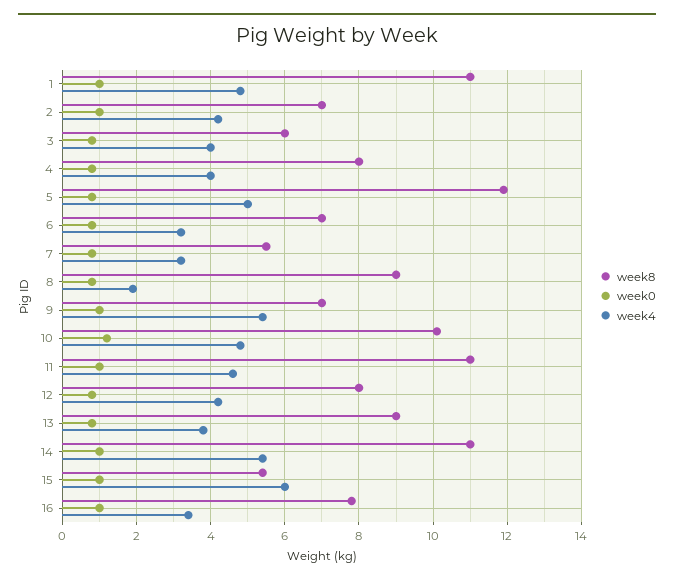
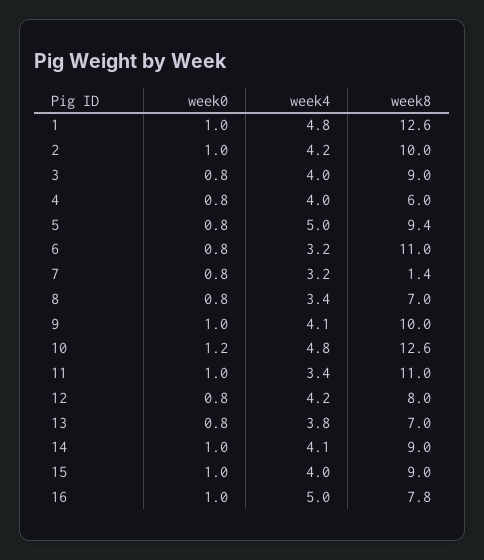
  {
    "week8": {
-     "1": 11,
+     "1": 12.6,
-     "2": 7,
+     "2": 10,
-     "3": 6,
+     "3": 9,
-     "4": 8,
+     "4": 6,
-     "5": 12,
+     "5": 9.4,
-     "6": 7,
+     "6": 11,
-     "7": 5.5,
+     "7": 1.4,
-     "8": 9,
+     "8": 7,
-     "9": 7,
+     "9": 10,
-     "10": 10,
+     "10": 12.6,
      "11": 11,
      "12": 8,
-     "13": 9,
+     "13": 7,
-     "14": 11,
+     "14": 9,
-     "15": 5.5,
+     "15": 9,
      "16": 7.8
    },
    "week0": {
      "1": 1,
      "2": 1,
      "3": 0.8,
      "4": 0.8,
      "5": 0.8,
      "6": 0.8,
      "7": 0.8,
      "8": 0.8,
      "9": 1,
      "10": 1.2,
      "11": 1,
      "12": 0.8,
      "13": 0.8,
      "14": 1,
      "15": 1,
      "16": 1
    },
    "week4": {
      "1": 4.8,
      "2": 4.2,
      "3": 4,
      "4": 4,
      "5": 5,
      "6": 3.2,
      "7": 3.2,
-     "8": 2,
+     "8": 3.4,
-     "9": 5.5,
+     "9": 4.1,
      "10": 4.8,
-     "11": 4.5,
+     "11": 3.4,
      "12": 4.2,
      "13": 3.8,
-     "14": 5.5,
+     "14": 4.1,
-     "15": 6,
+     "15": 4,
-     "16": 3.5
+     "16": 5
    }
  }

